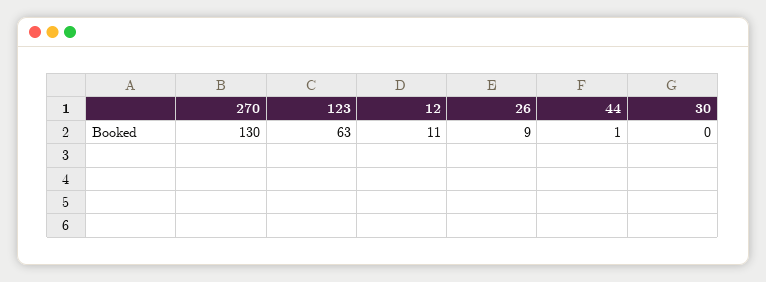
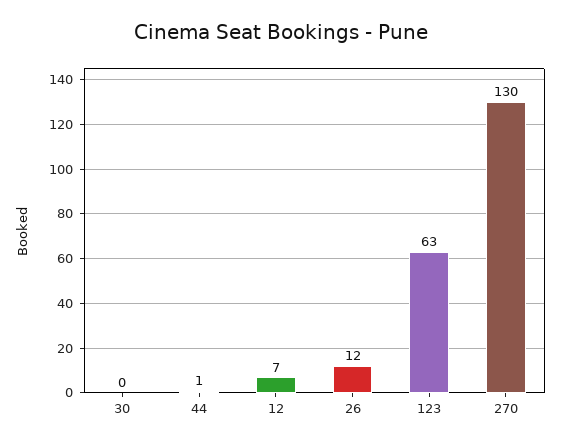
  {
    "270": 130,
    "123": 63,
-   "12": 11,
+   "12": 7,
-   "26": 9,
+   "26": 12,
    "44": 1,
    "30": 0
  }

